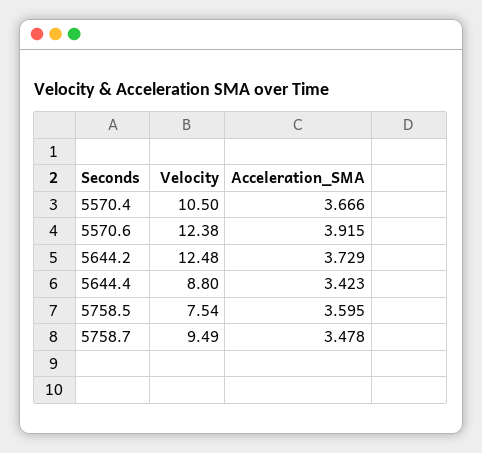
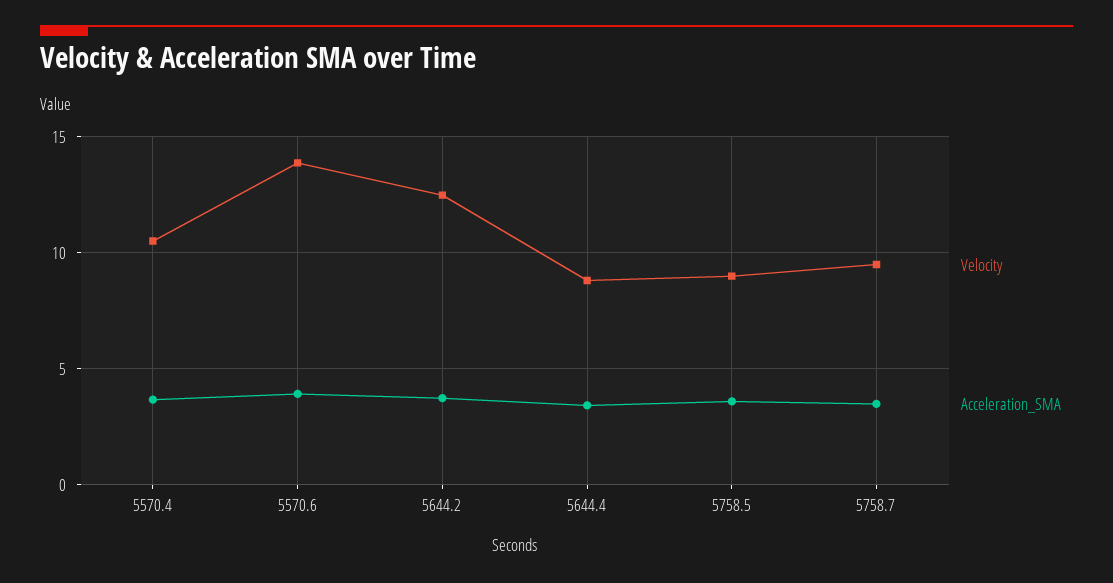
  {
    "Velocity": {
      "5570.4": 10.5,
-     "5570.6": 12.38,
+     "5570.6": 14,
      "5644.2": 12.48,
      "5644.4": 8.8,
-     "5758.5": 7.54,
+     "5758.5": 9,
      "5758.7": 9.49
    },
    "Acceleration_SMA": {
      "5570.4": 3.666,
      "5570.6": 3.915,
      "5644.2": 3.729,
      "5644.4": 3.423,
      "5758.5": 3.595,
      "5758.7": 3.478
    }
  }

